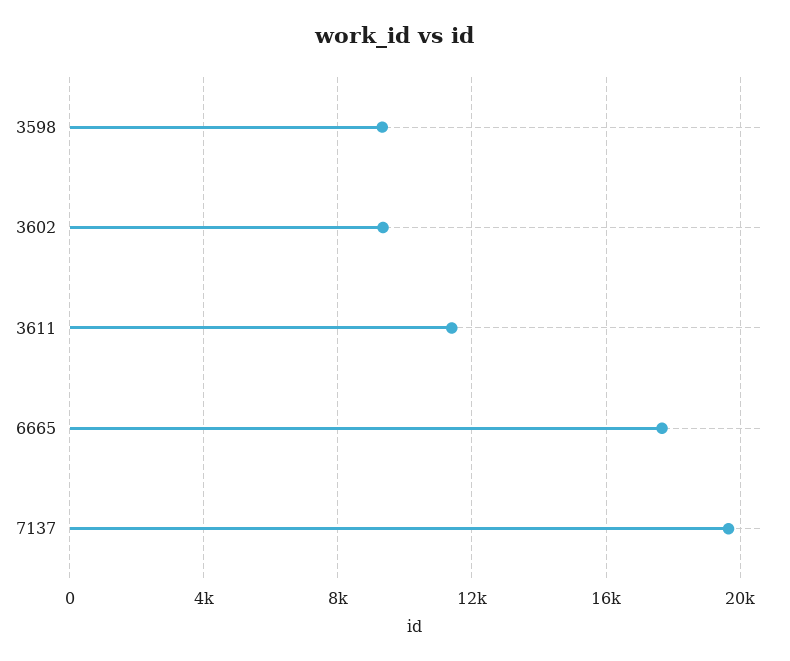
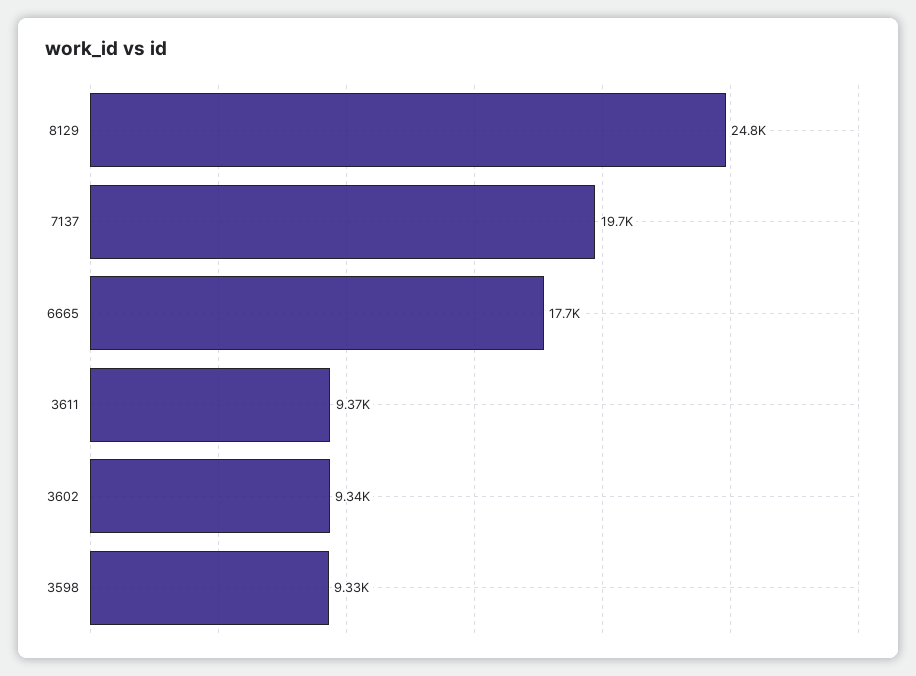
  {
    "3598": 9330,
    "3602": 9340,
-   "3611": 11500,
+   "3611": 9370,
    "6665": 17700,
-   "7137": 19700
+   "7137": 19700,
+   "8129": 24800
  }

